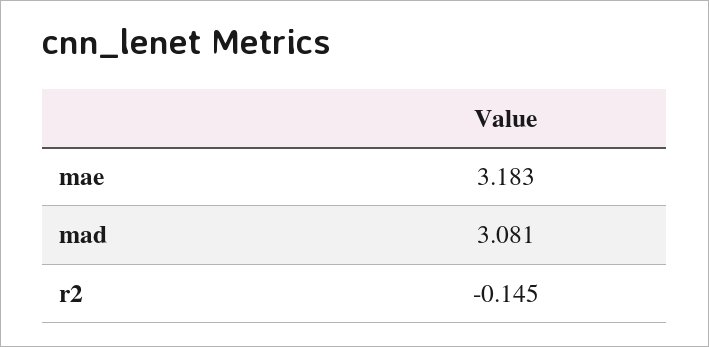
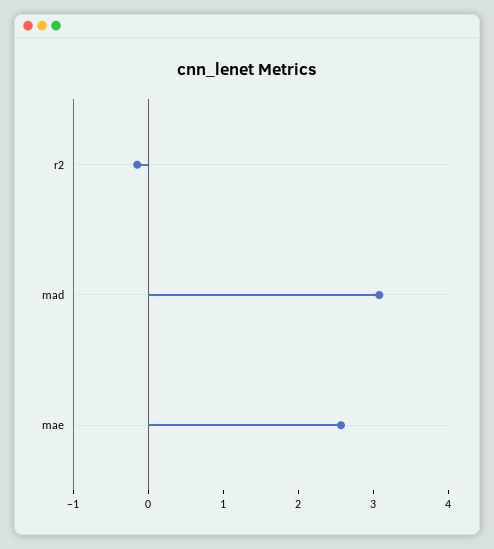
  {
-   "mae": 3.183,
+   "mae": 2.6,
    "mad": 3.081,
    "r2": -0.145
  }

